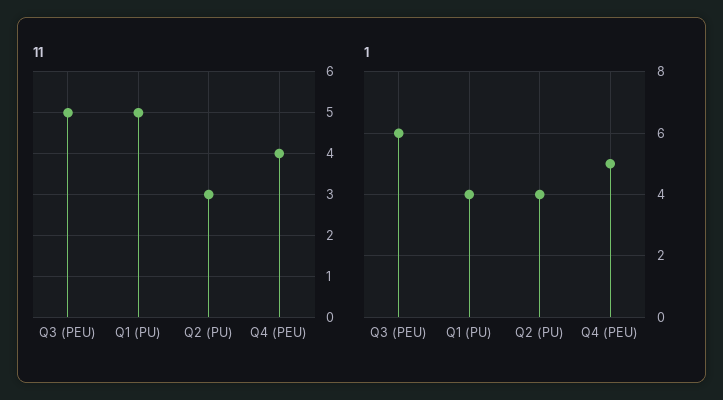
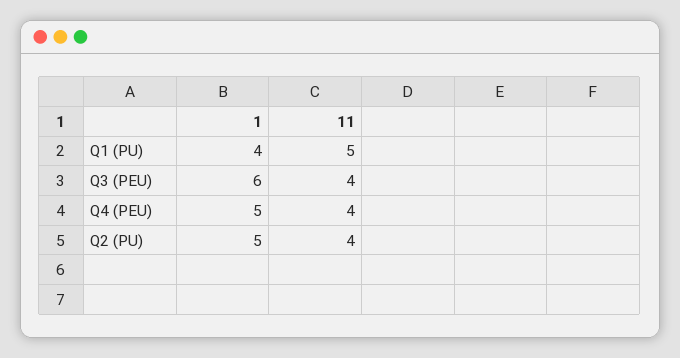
  {
    "11": {
-     "Q3 (PEU)": 5,
+     "Q3 (PEU)": 4,
      "Q1 (PU)": 5,
-     "Q2 (PU)": 3,
+     "Q2 (PU)": 4,
      "Q4 (PEU)": 4
    },
    "1": {
      "Q3 (PEU)": 6,
      "Q1 (PU)": 4,
-     "Q2 (PU)": 4,
+     "Q2 (PU)": 5,
      "Q4 (PEU)": 5
    }
  }

